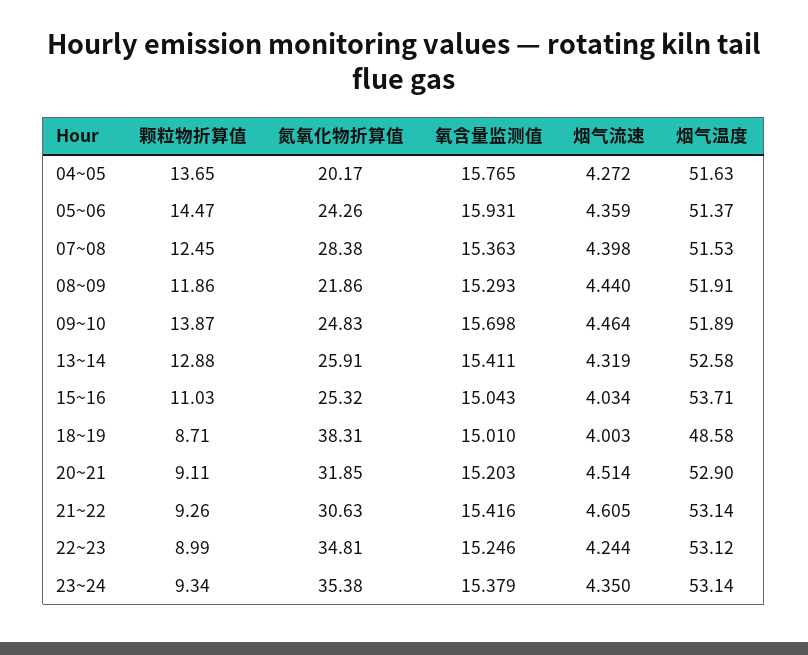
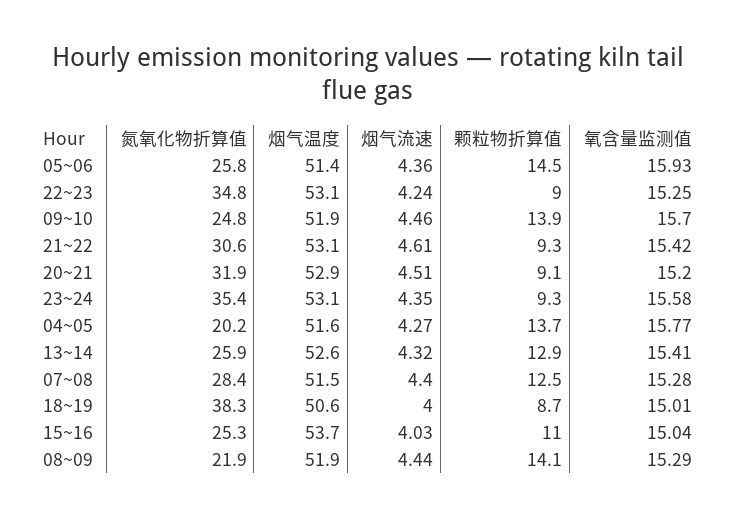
  {
    "颗粒物折算值": {
      "04~05": 13.65,
      "05~06": 14.47,
      "07~08": 12.45,
-     "08~09": 11.86,
+     "08~09": 14.1,
      "09~10": 13.87,
      "13~14": 12.88,
      "15~16": 11.03,
      "18~19": 8.71,
      "20~21": 9.11,
      "21~22": 9.26,
      "22~23": 8.99,
      "23~24": 9.34
    },
    "氮氧化物折算值": {
      "04~05": 20.17,
-     "05~06": 24.26,
+     "05~06": 25.8,
      "07~08": 28.38,
      "08~09": 21.86,
      "09~10": 24.83,
      "13~14": 25.91,
      "15~16": 25.32,
      "18~19": 38.31,
      "20~21": 31.85,
      "21~22": 30.63,
      "22~23": 34.81,
      "23~24": 35.38
    },
    "氧含量监测值": {
      "04~05": 15.765,
      "05~06": 15.931,
-     "07~08": 15.363,
+     "07~08": 15.28,
      "08~09": 15.293,
      "09~10": 15.698,
      "13~14": 15.411,
      "15~16": 15.043,
      "18~19": 15.01,
      "20~21": 15.203,
      "21~22": 15.416,
      "22~23": 15.246,
-     "23~24": 15.379
+     "23~24": 15.58
    },
    "烟气流速": {
      "04~05": 4.272,
      "05~06": 4.359,
      "07~08": 4.398,
      "08~09": 4.44,
      "09~10": 4.464,
      "13~14": 4.319,
      "15~16": 4.034,
      "18~19": 4.003,
      "20~21": 4.514,
      "21~22": 4.605,
      "22~23": 4.244,
      "23~24": 4.35
    },
    "烟气温度": {
      "04~05": 51.63,
      "05~06": 51.37,
      "07~08": 51.53,
      "08~09": 51.91,
      "09~10": 51.89,
      "13~14": 52.58,
      "15~16": 53.71,
-     "18~19": 48.58,
+     "18~19": 50.6,
      "20~21": 52.9,
      "21~22": 53.14,
      "22~23": 53.12,
      "23~24": 53.14
    }
  }

